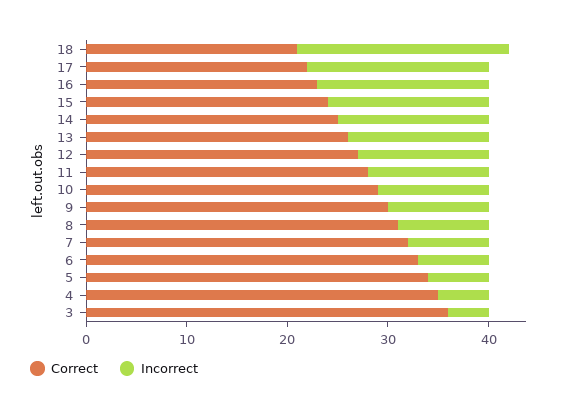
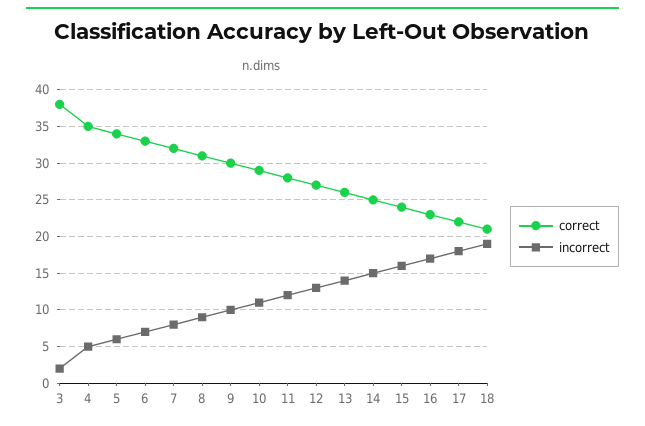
  {
    "Correct": {
      "18": 21,
      "17": 22,
      "16": 23,
      "15": 24,
      "14": 25,
      "13": 26,
      "12": 27,
      "11": 28,
      "10": 29,
      "9": 30,
      "8": 31,
      "7": 32,
      "6": 33,
      "5": 34,
      "4": 35,
-     "3": 36
+     "3": 38
    },
    "Incorrect": {
-     "18": 21,
+     "18": 19,
      "17": 18,
      "16": 17,
      "15": 16,
      "14": 15,
      "13": 14,
      "12": 13,
      "11": 12,
      "10": 11,
      "9": 10,
      "8": 9,
      "7": 8,
      "6": 7,
      "5": 6,
      "4": 5,
-     "3": 4
+     "3": 2
    }
  }

